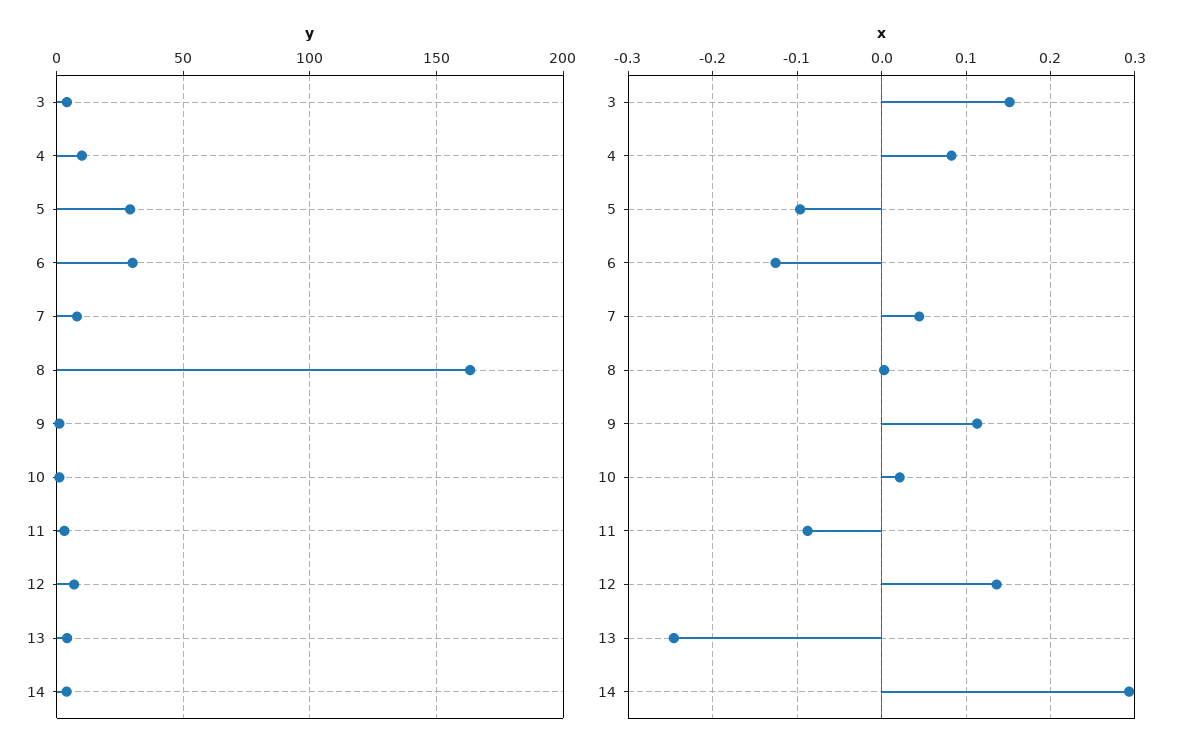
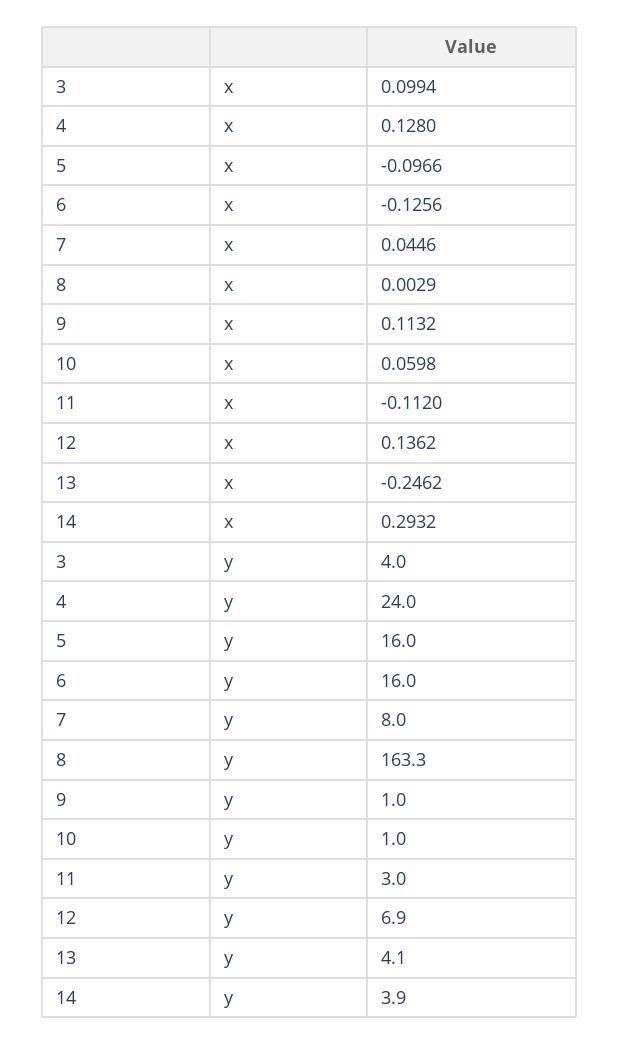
  {
    "y": {
      "3": 4,
-     "4": 10,
+     "4": 24,
-     "5": 30,
+     "5": 16,
-     "6": 30,
+     "6": 16,
      "7": 8,
      "8": 163.3,
      "9": 1,
      "10": 1,
      "11": 3,
      "12": 6.9,
      "13": 4.1,
      "14": 3.9
    },
    "x": {
-     "3": 0.15,
+     "3": 0.0994,
-     "4": 0.08,
+     "4": 0.128,
      "5": -0.0966,
      "6": -0.1256,
      "7": 0.0446,
      "8": 0.0029,
      "9": 0.1132,
-     "10": 0.02,
+     "10": 0.0598,
-     "11": -0.09,
+     "11": -0.112,
      "12": 0.1362,
      "13": -0.2462,
      "14": 0.2932
    }
  }

